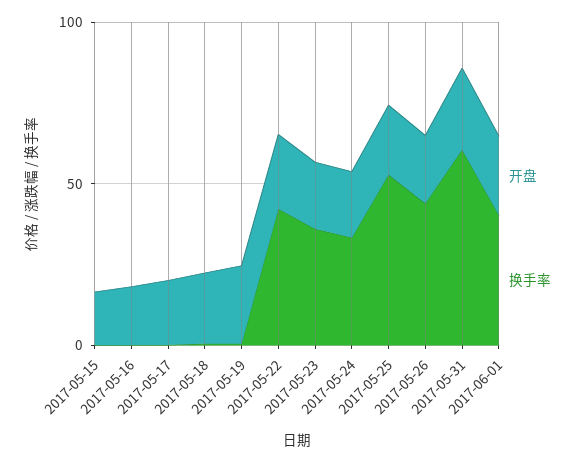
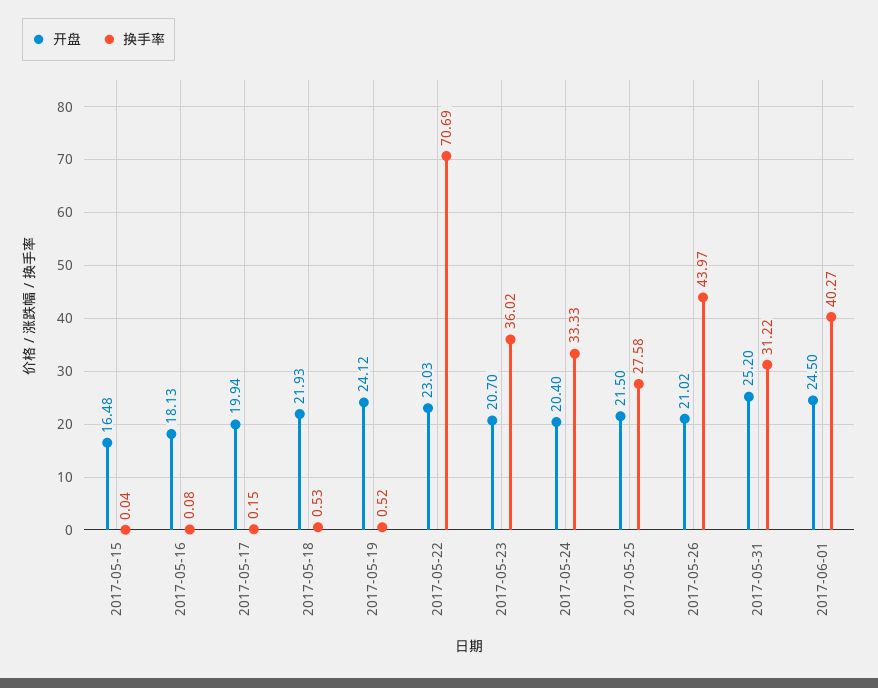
  {
    "开盘": {
      "2017-05-15": 16.48,
      "2017-05-16": 18.13,
      "2017-05-17": 19.94,
      "2017-05-18": 21.93,
      "2017-05-19": 24.12,
      "2017-05-22": 23.03,
      "2017-05-23": 20.7,
      "2017-05-24": 20.4,
      "2017-05-25": 21.5,
      "2017-05-26": 21.02,
      "2017-05-31": 25.2,
      "2017-06-01": 24.5
    },
    "换手率": {
      "2017-05-15": 0.04,
      "2017-05-16": 0.08,
      "2017-05-17": 0.15,
      "2017-05-18": 0.53,
      "2017-05-19": 0.52,
-     "2017-05-22": 40,
+     "2017-05-22": 70.69,
      "2017-05-23": 36.02,
      "2017-05-24": 33.33,
-     "2017-05-25": 50,
+     "2017-05-25": 27.58,
      "2017-05-26": 43.97,
-     "2017-05-31": 60,
+     "2017-05-31": 31.22,
      "2017-06-01": 40.27
    }
  }

